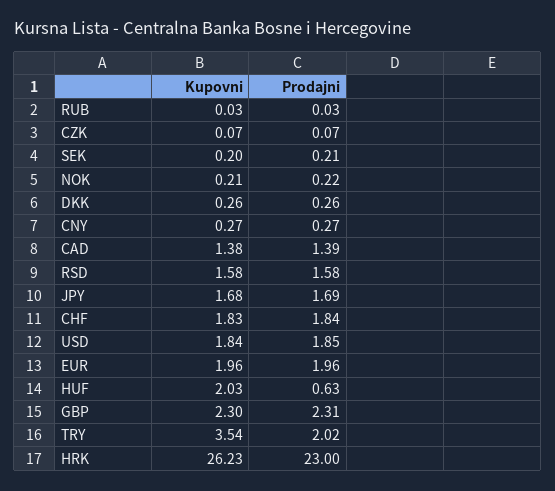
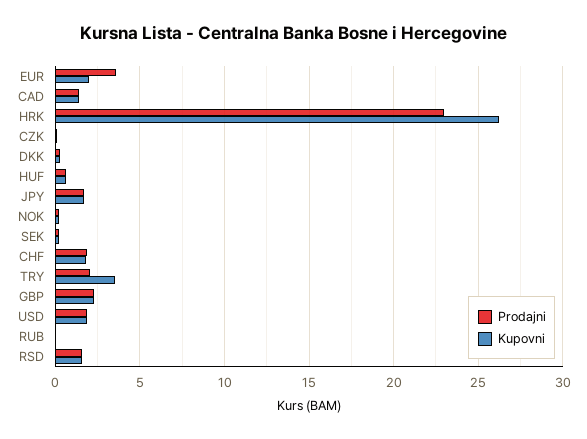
  {
    "Kupovni": {
      "RUB": 0.03,
      "CZK": 0.07,
      "SEK": 0.2,
      "NOK": 0.21,
      "DKK": 0.26,
-     "CNY": 0.27,
      "CAD": 1.38,
      "RSD": 1.58,
      "JPY": 1.68,
      "CHF": 1.83,
      "USD": 1.84,
      "EUR": 1.96,
-     "HUF": 2.03,
+     "HUF": 0.5,
      "GBP": 2.3,
      "TRY": 3.54,
      "HRK": 26.23
    },
    "Prodajni": {
      "RUB": 0.03,
      "CZK": 0.07,
      "SEK": 0.21,
      "NOK": 0.22,
      "DKK": 0.26,
-     "CNY": 0.27,
      "CAD": 1.39,
      "RSD": 1.58,
      "JPY": 1.69,
      "CHF": 1.84,
      "USD": 1.85,
-     "EUR": 1.96,
+     "EUR": 3.5,
      "HUF": 0.63,
      "GBP": 2.31,
      "TRY": 2.02,
      "HRK": 23
    }
  }

